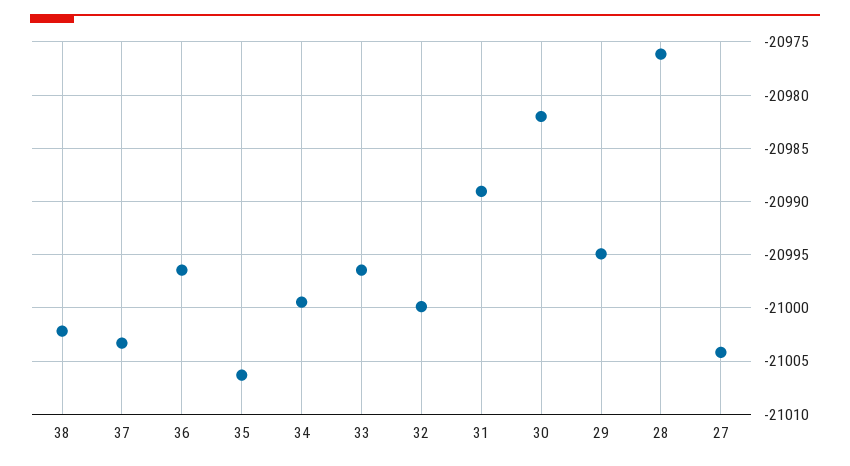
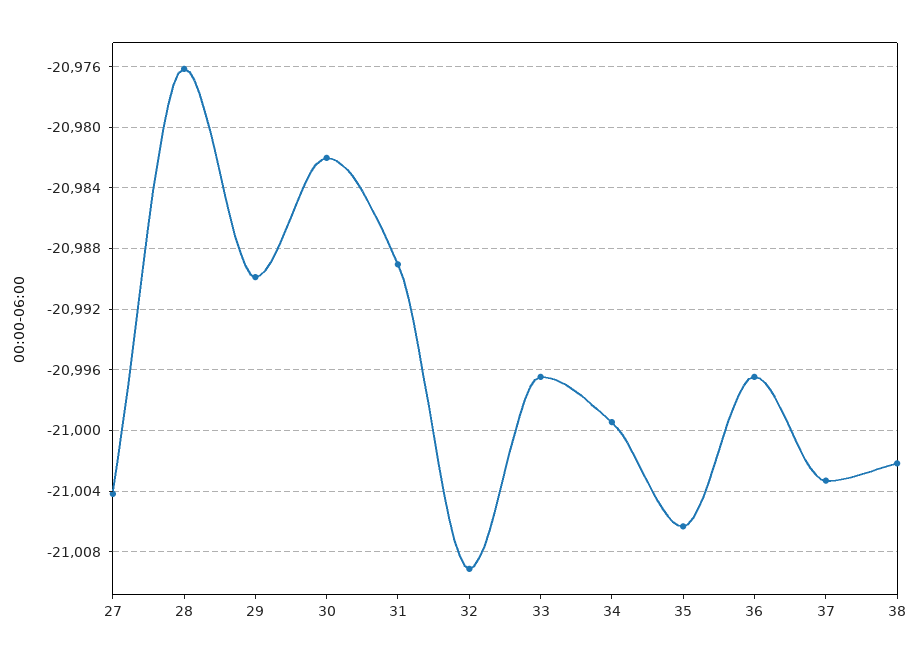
  {
    "38": -21002,
    "37": -21003.5,
    "36": -20996.5,
    "35": -21006.5,
    "34": -20999.5,
    "33": -20996.5,
-   "32": -21000,
+   "32": -21009,
    "31": -20989,
    "30": -20982,
-   "29": -20995,
+   "29": -20990,
    "28": -20976,
    "27": -21004
  }

